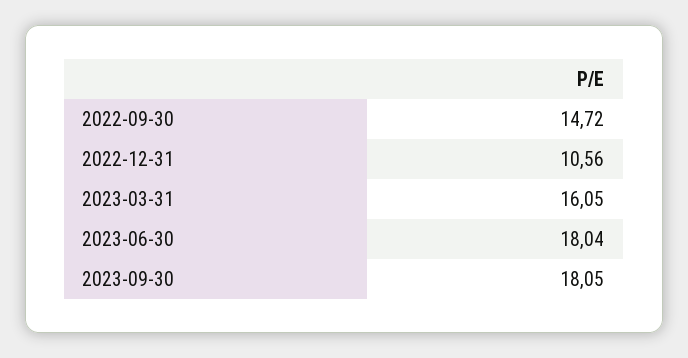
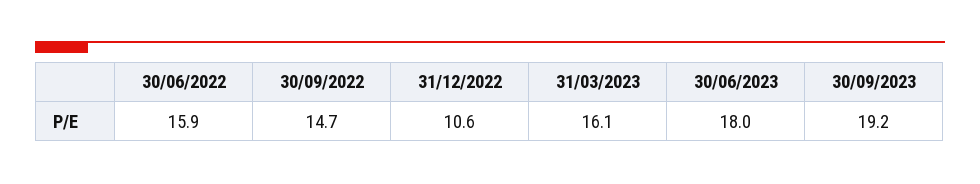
  {
    "2022-09-30": 14.72,
    "2022-12-31": 10.56,
    "2023-03-31": 16.05,
    "2023-06-30": 18.04,
-   "2023-09-30": 18.05
+   "2023-09-30": 19.2,
+   "30/06/2022": 15.9
  }

